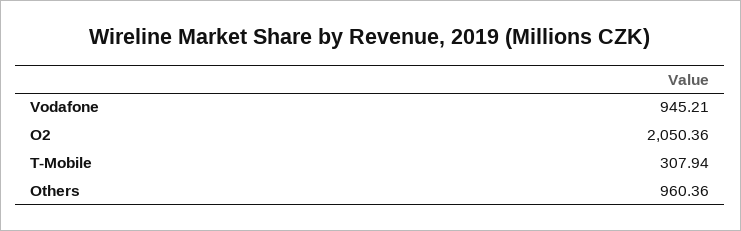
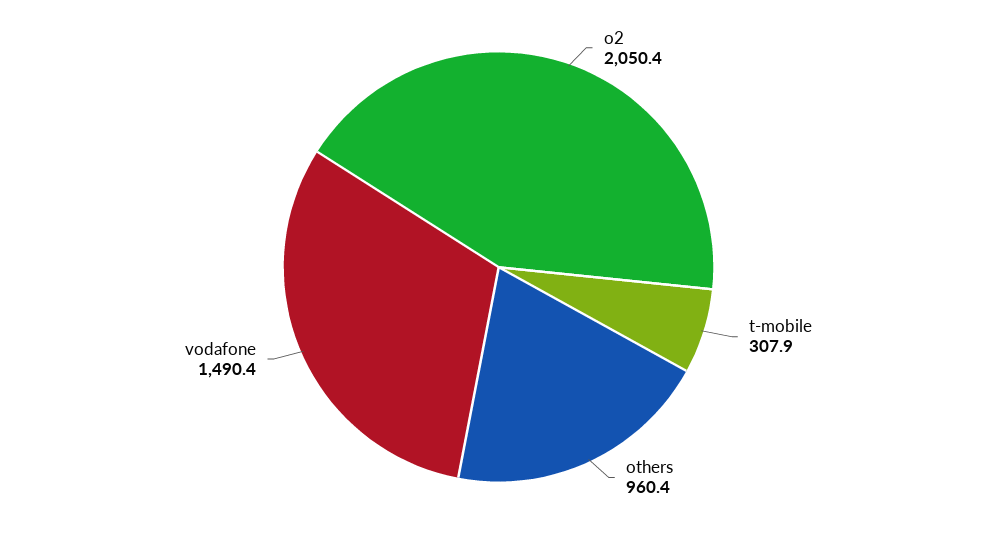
  {
-   "Vodafone": 945.21,
+   "Vodafone": 1490.4,
    "O2": 2050.36,
    "T-Mobile": 307.94,
    "Others": 960.36
  }

